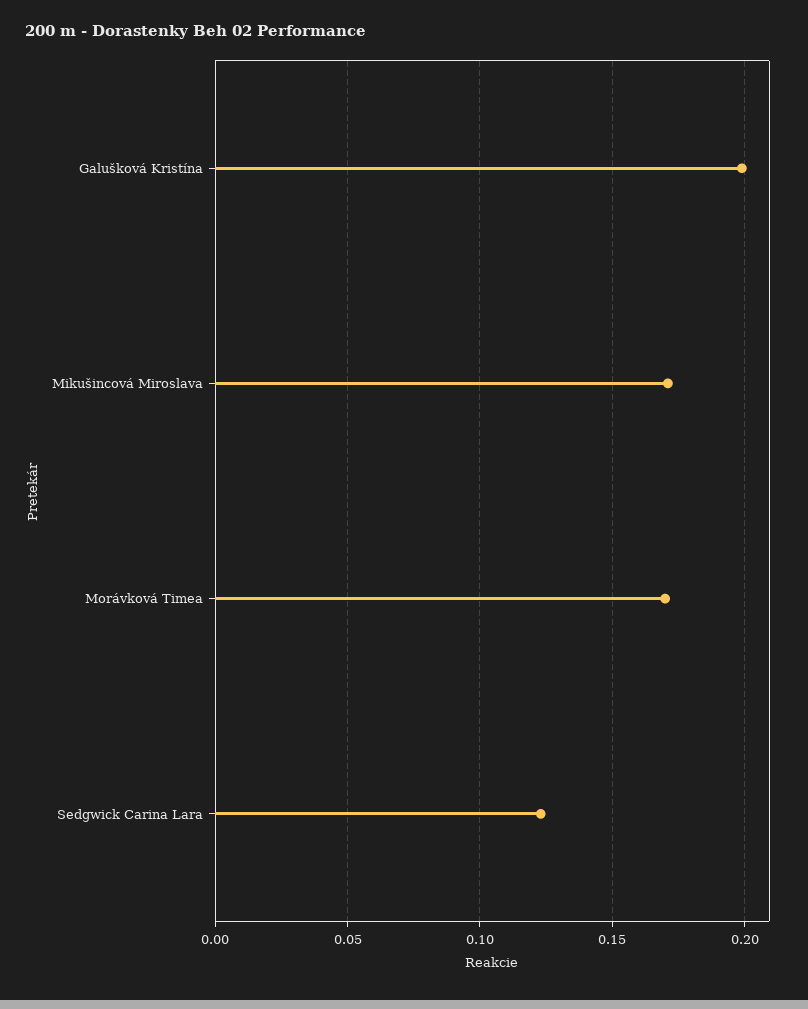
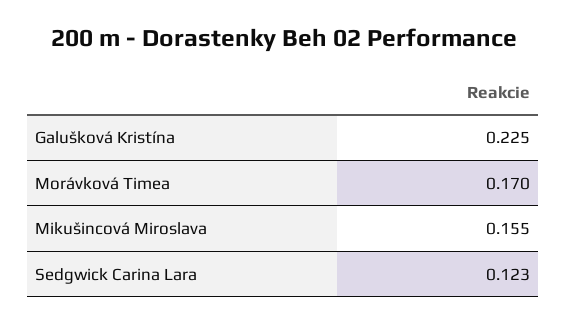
  {
-   "Galušková Kristína": 0.2,
+   "Galušková Kristína": 0.225,
-   "Mikušincová Miroslava": 0.17,
+   "Mikušincová Miroslava": 0.155,
    "Morávková Timea": 0.17,
    "Sedgwick Carina Lara": 0.123
  }

